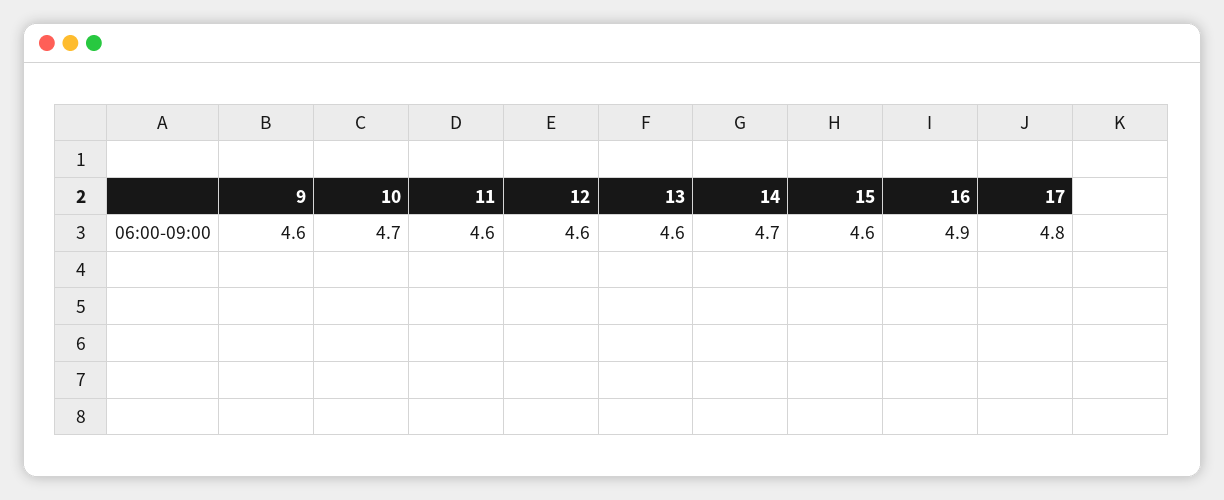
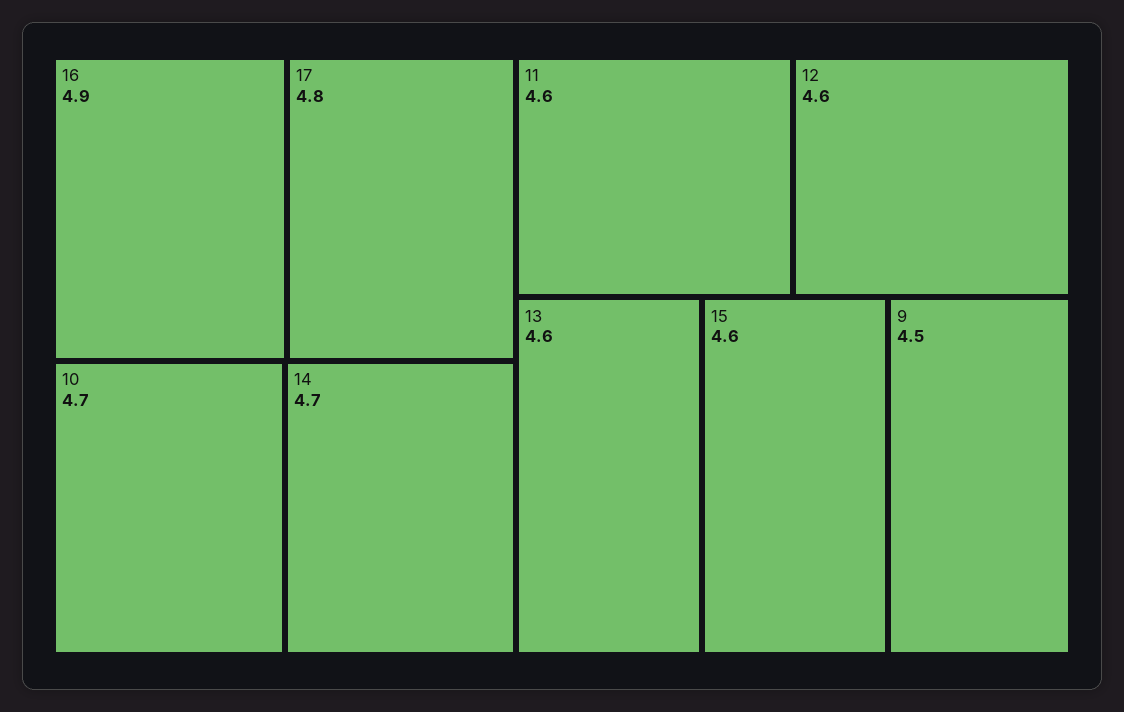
  {
-   "9": 4.6,
+   "9": 4.5,
    "10": 4.7,
    "11": 4.6,
    "12": 4.6,
    "13": 4.6,
    "14": 4.7,
    "15": 4.6,
    "16": 4.9,
    "17": 4.8
  }

